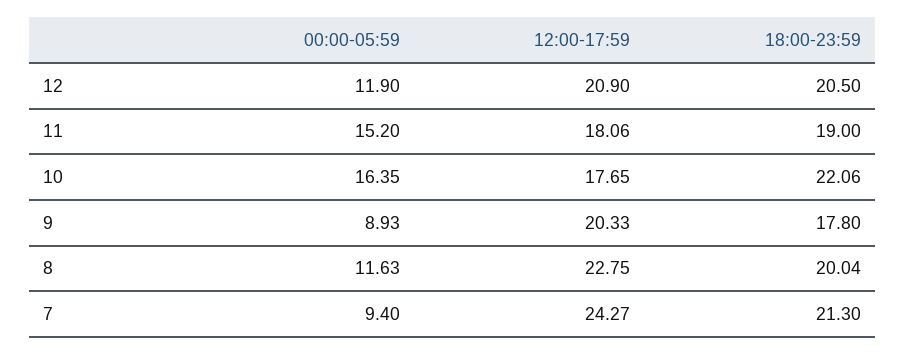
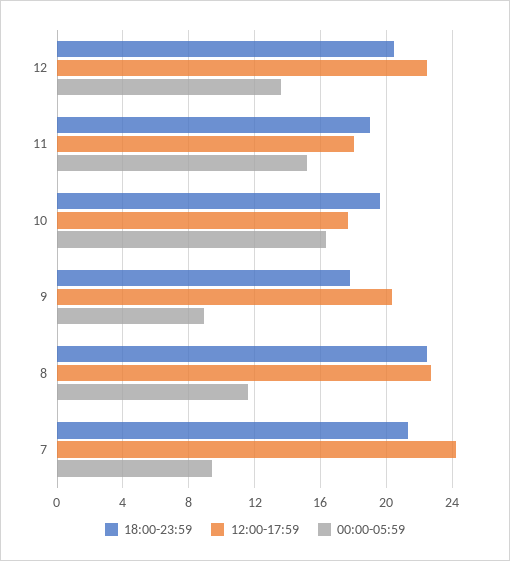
  {
    "00:00-05:59": {
-     "12": 11.9,
+     "12": 13.5,
      "11": 15.2,
      "10": 16.35,
      "9": 8.93,
      "8": 11.63,
      "7": 9.4
    },
    "12:00-17:59": {
-     "12": 20.9,
+     "12": 22.5,
      "11": 18.06,
      "10": 17.65,
      "9": 20.33,
      "8": 22.75,
      "7": 24.27
    },
    "18:00-23:59": {
      "12": 20.5,
      "11": 19,
-     "10": 22.06,
+     "10": 19.5,
      "9": 17.8,
-     "8": 20.04,
+     "8": 22.5,
      "7": 21.3
    }
  }

